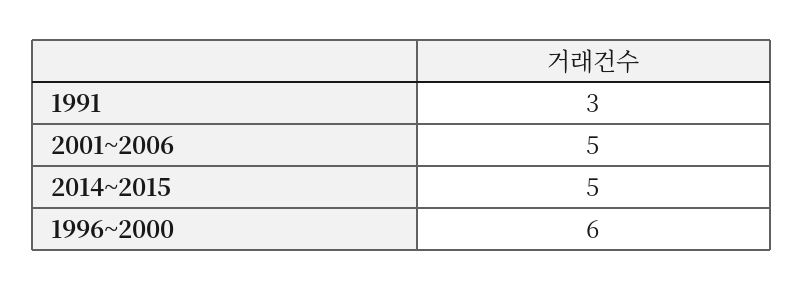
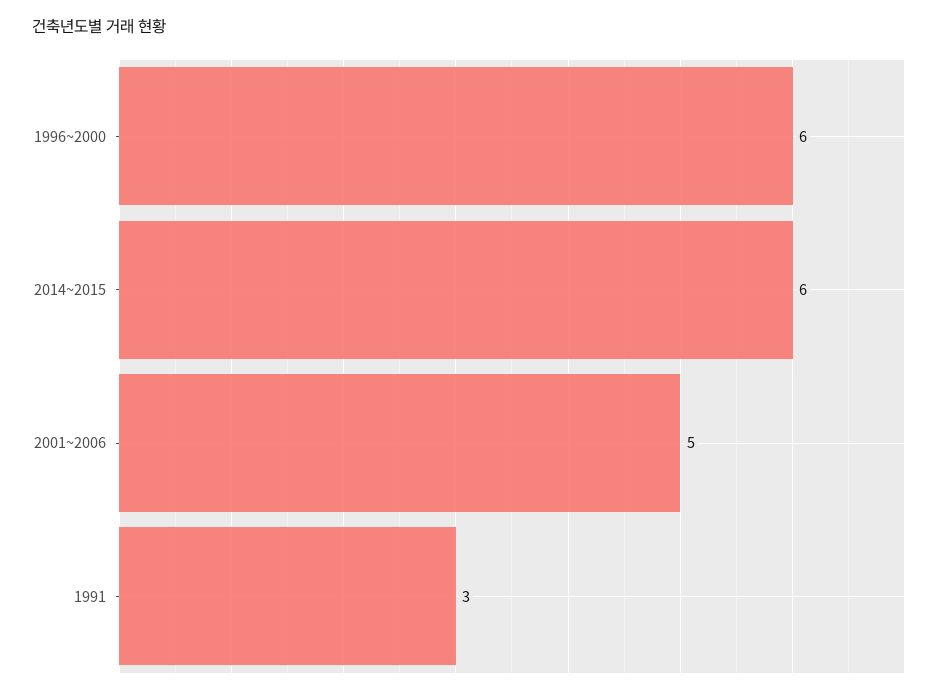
  {
    "1991": 3,
    "2001~2006": 5,
-   "2014~2015": 5,
+   "2014~2015": 6,
    "1996~2000": 6
  }

